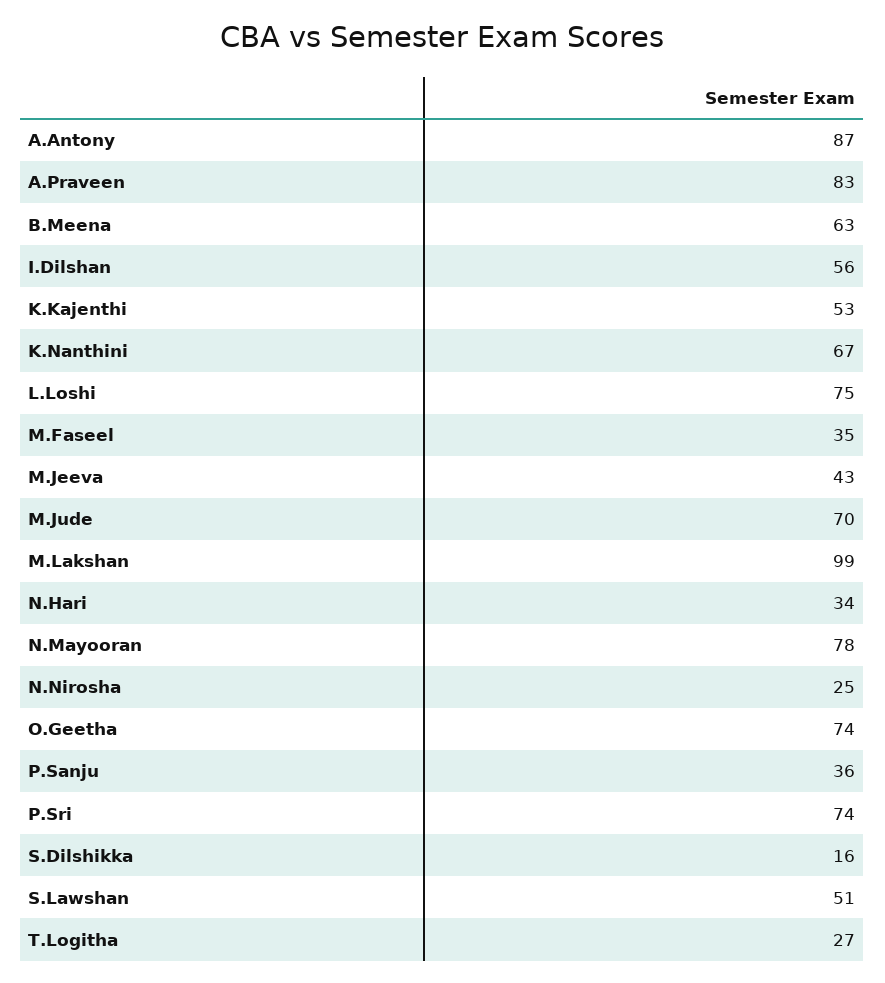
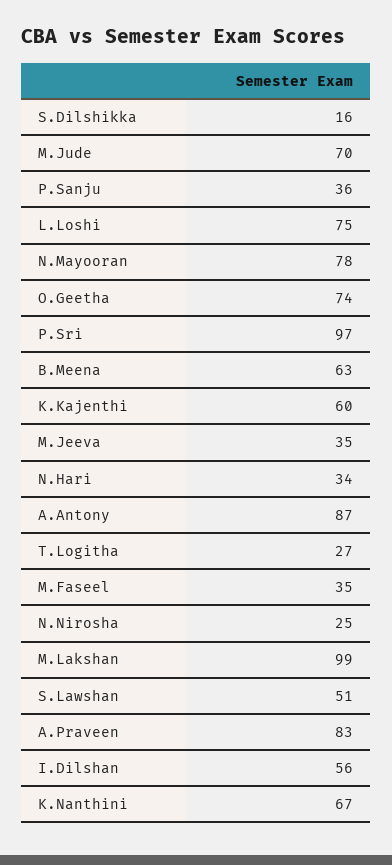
  {
    "A.Antony": 87,
    "A.Praveen": 83,
    "B.Meena": 63,
    "I.Dilshan": 56,
-   "K.Kajenthi": 53,
+   "K.Kajenthi": 60,
    "K.Nanthini": 67,
    "L.Loshi": 75,
    "M.Faseel": 35,
-   "M.Jeeva": 43,
+   "M.Jeeva": 35,
    "M.Jude": 70,
    "M.Lakshan": 99,
    "N.Hari": 34,
    "N.Mayooran": 78,
    "N.Nirosha": 25,
    "O.Geetha": 74,
    "P.Sanju": 36,
-   "P.Sri": 74,
+   "P.Sri": 97,
    "S.Dilshikka": 16,
    "S.Lawshan": 51,
    "T.Logitha": 27
  }

